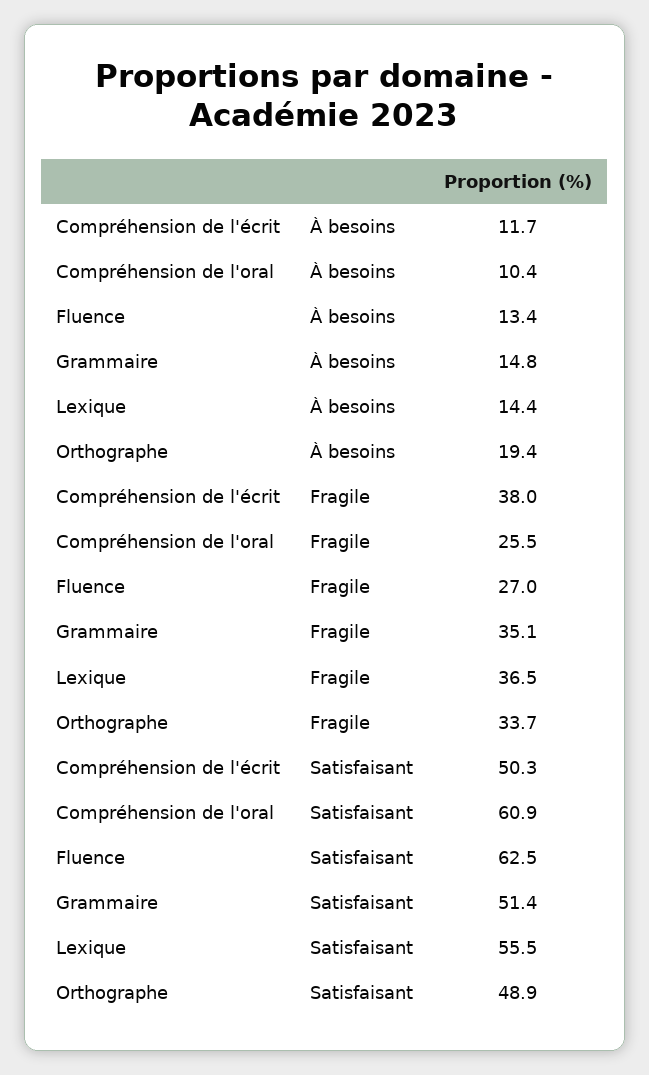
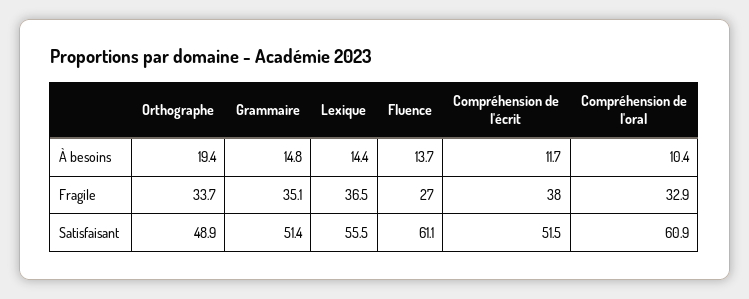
  {
    "Compréhension de l'écrit": {
      "À besoins": 11.7,
      "Fragile": 38,
-     "Satisfaisant": 50.3
+     "Satisfaisant": 51.5
    },
    "Compréhension de l'oral": {
      "À besoins": 10.4,
-     "Fragile": 25.5,
+     "Fragile": 32.9,
      "Satisfaisant": 60.9
    },
    "Fluence": {
-     "À besoins": 13.4,
+     "À besoins": 13.7,
      "Fragile": 27,
-     "Satisfaisant": 62.5
+     "Satisfaisant": 61.1
    },
    "Grammaire": {
      "À besoins": 14.8,
      "Fragile": 35.1,
      "Satisfaisant": 51.4
    },
    "Lexique": {
      "À besoins": 14.4,
      "Fragile": 36.5,
      "Satisfaisant": 55.5
    },
    "Orthographe": {
      "À besoins": 19.4,
      "Fragile": 33.7,
      "Satisfaisant": 48.9
    }
  }

